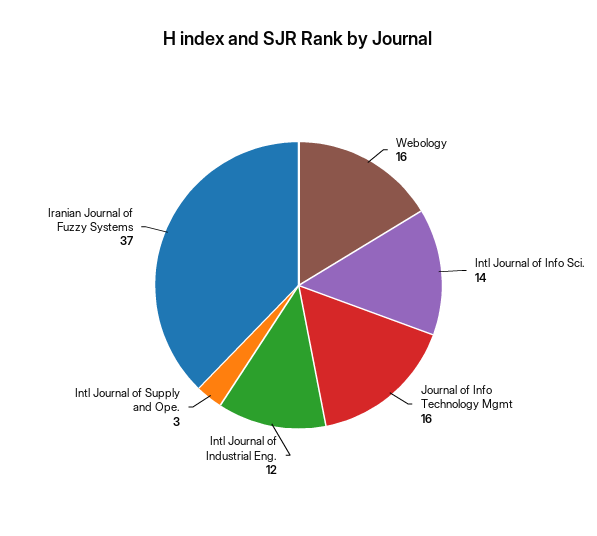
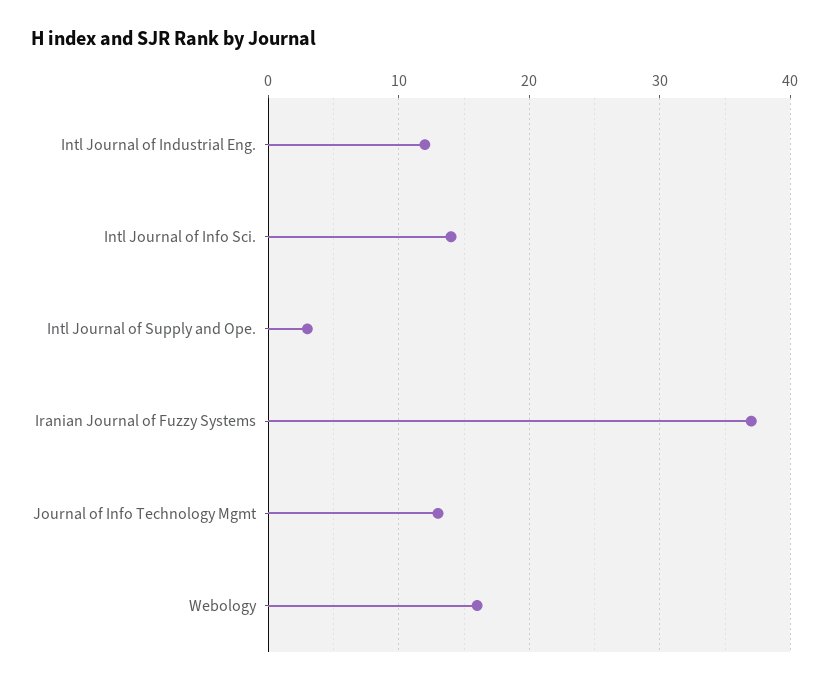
  {
    "Webology": 16,
    "Intl Journal of Info Sci.": 14,
-   "Journal of Info Technology Mgmt": 16,
+   "Journal of Info Technology Mgmt": 13,
    "Intl Journal of Industrial Eng.": 12,
    "Intl Journal of Supply and Ope.": 3,
    "Iranian Journal of Fuzzy Systems": 37
  }

